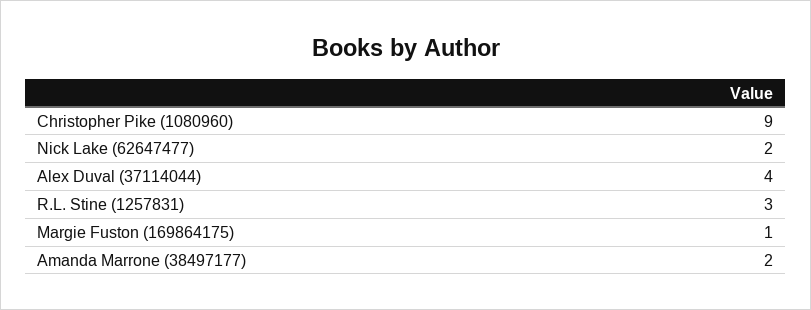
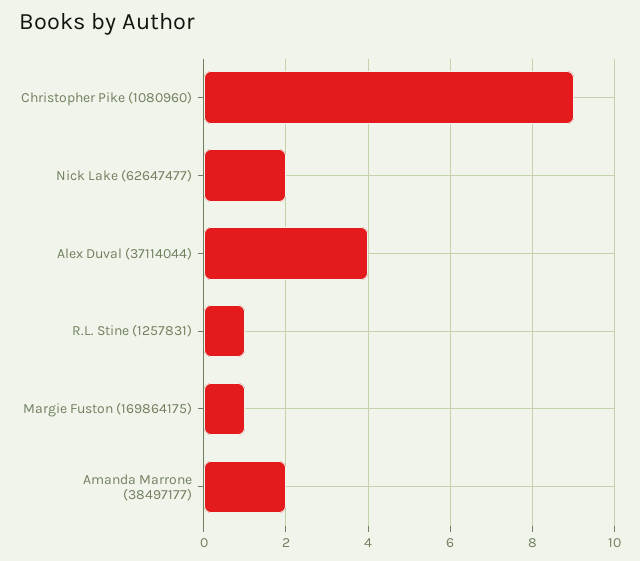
  {
    "Christopher Pike (1080960)": 9,
    "Nick Lake (62647477)": 2,
    "Alex Duval (37114044)": 4,
-   "R.L. Stine (1257831)": 3,
+   "R.L. Stine (1257831)": 1,
    "Margie Fuston (169864175)": 1,
    "Amanda Marrone (38497177)": 2
  }

